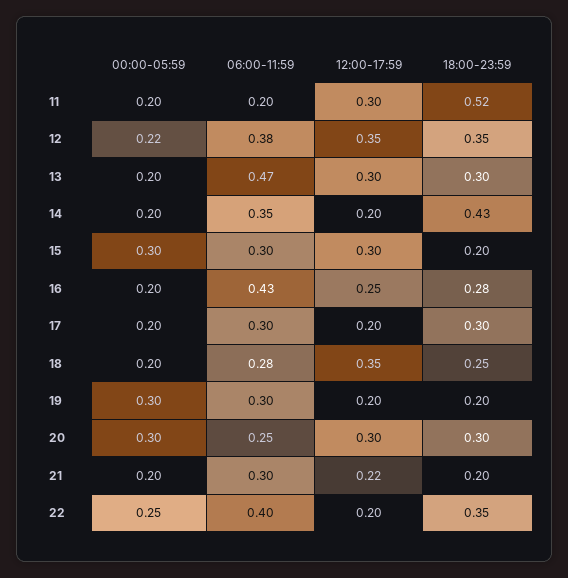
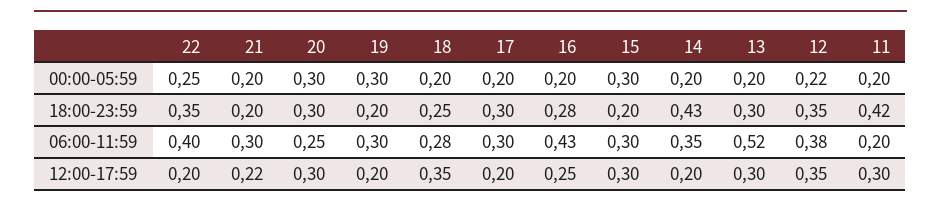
  {
    "00:00-05:59": {
      "11": 0.2,
      "12": 0.22,
      "13": 0.2,
      "14": 0.2,
      "15": 0.3,
      "16": 0.2,
      "17": 0.2,
      "18": 0.2,
      "19": 0.3,
      "20": 0.3,
      "21": 0.2,
      "22": 0.25
    },
    "06:00-11:59": {
      "11": 0.2,
      "12": 0.38,
-     "13": 0.47,
+     "13": 0.52,
      "14": 0.35,
      "15": 0.3,
      "16": 0.43,
      "17": 0.3,
      "18": 0.28,
      "19": 0.3,
      "20": 0.25,
      "21": 0.3,
      "22": 0.4
    },
    "12:00-17:59": {
      "11": 0.3,
      "12": 0.35,
      "13": 0.3,
      "14": 0.2,
      "15": 0.3,
      "16": 0.25,
      "17": 0.2,
      "18": 0.35,
      "19": 0.2,
      "20": 0.3,
      "21": 0.22,
      "22": 0.2
    },
    "18:00-23:59": {
-     "11": 0.52,
+     "11": 0.42,
      "12": 0.35,
      "13": 0.3,
      "14": 0.43,
      "15": 0.2,
      "16": 0.28,
      "17": 0.3,
      "18": 0.25,
      "19": 0.2,
      "20": 0.3,
      "21": 0.2,
      "22": 0.35
    }
  }

